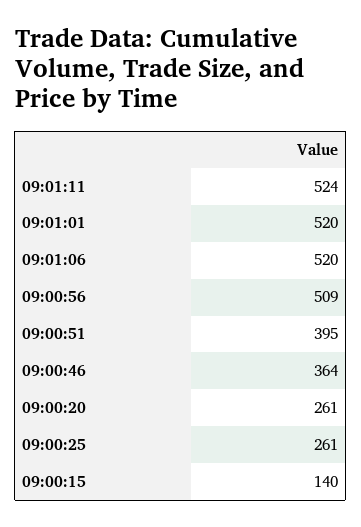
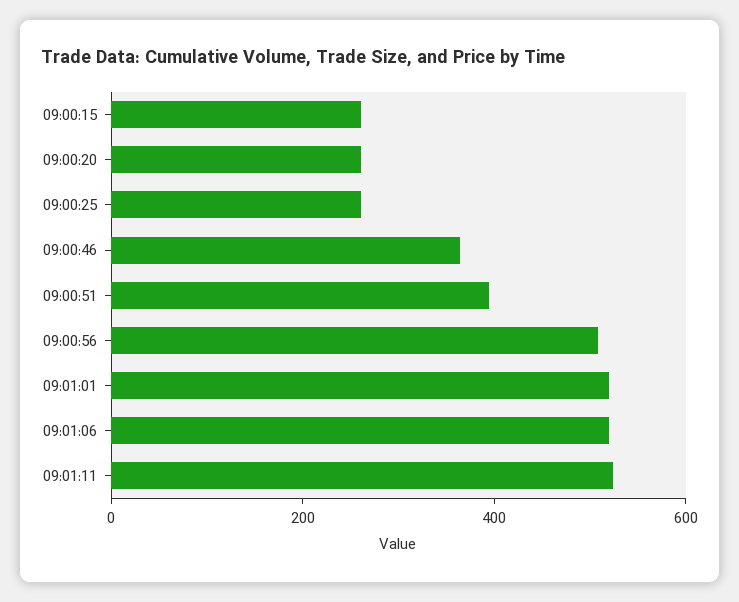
  {
    "09:01:11": 524,
    "09:01:01": 520,
    "09:01:06": 520,
    "09:00:56": 509,
    "09:00:51": 395,
    "09:00:46": 364,
    "09:00:20": 261,
    "09:00:25": 261,
-   "09:00:15": 140
+   "09:00:15": 250
  }

